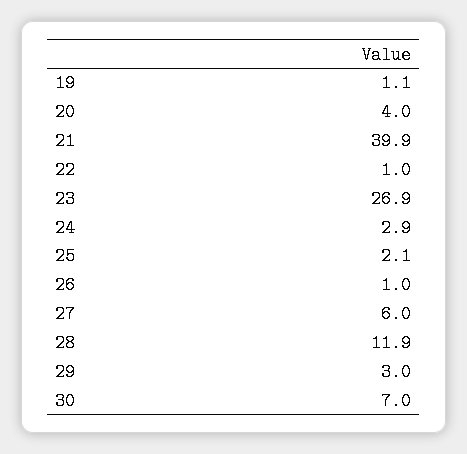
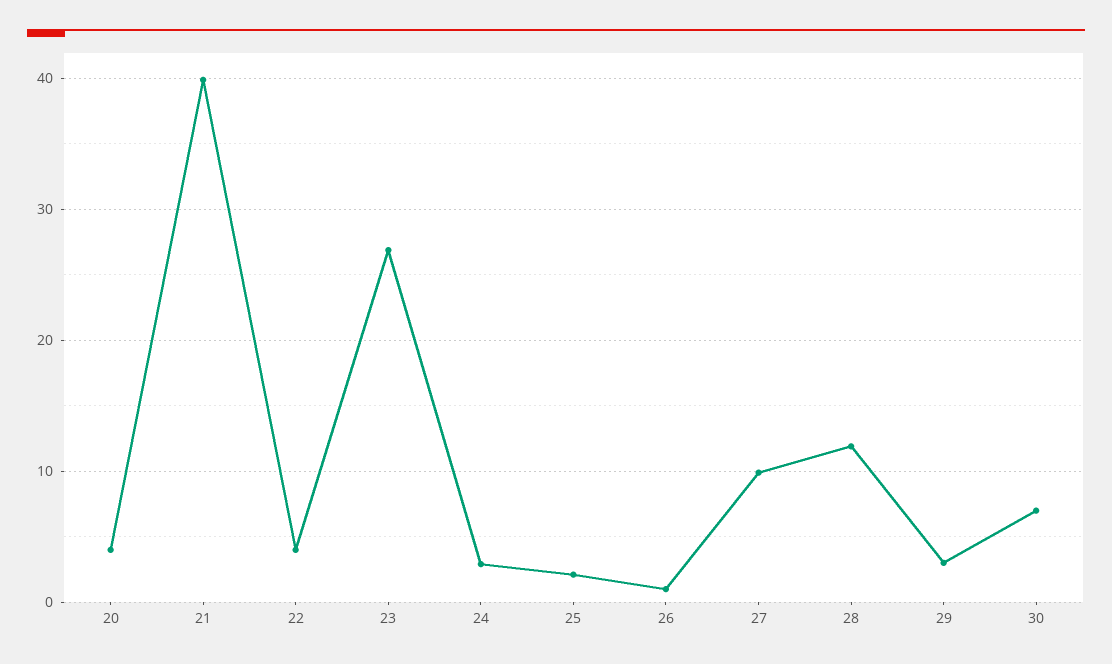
  {
-   "19": 1.1,
    "20": 4,
    "21": 39.9,
-   "22": 1,
+   "22": 4,
    "23": 26.9,
    "24": 2.9,
    "25": 2.1,
    "26": 1,
-   "27": 6,
+   "27": 10,
    "28": 11.9,
    "29": 3,
    "30": 7
  }

